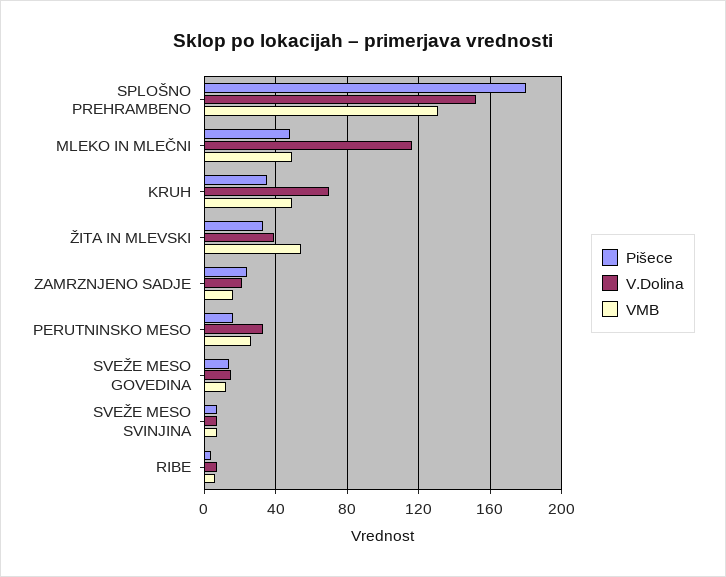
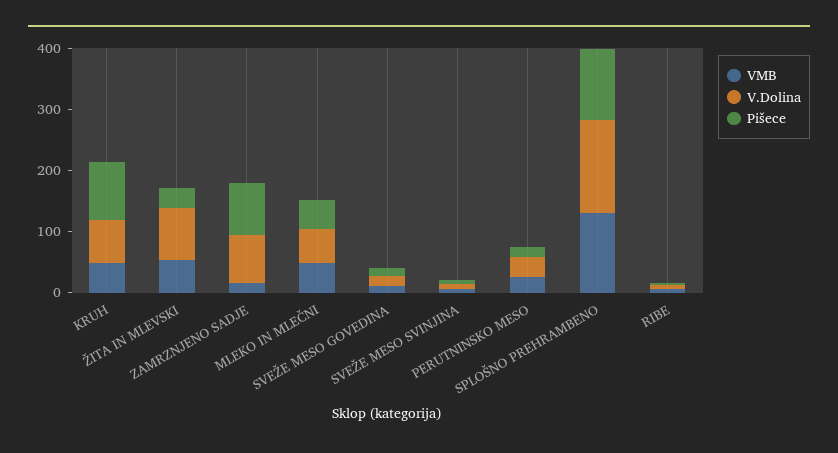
  {
    "Pišece": {
-     "SPLOŠNO PREHRAMBENO": 180,
+     "SPLOŠNO PREHRAMBENO": 120,
      "MLEKO IN MLEČNI": 50,
-     "KRUH": 35,
+     "KRUH": 100,
      "ŽITA IN MLEVSKI": 35,
-     "ZAMRZNJENO SADJE": 25,
+     "ZAMRZNJENO SADJE": 80,
      "PERUTNINSKO MESO": 15,
      "SVEŽE MESO GOVEDINA": 15,
      "SVEŽE MESO SVINJINA": 5,
      "RIBE": 5
    },
    "V.Dolina": {
      "SPLOŠNO PREHRAMBENO": 150,
-     "MLEKO IN MLEČNI": 115,
+     "MLEKO IN MLEČNI": 60,
      "KRUH": 70,
-     "ŽITA IN MLEVSKI": 40,
+     "ŽITA IN MLEVSKI": 80,
-     "ZAMRZNJENO SADJE": 20,
+     "ZAMRZNJENO SADJE": 80,
      "PERUTNINSKO MESO": 35,
      "SVEŽE MESO GOVEDINA": 15,
      "SVEŽE MESO SVINJINA": 5,
      "RIBE": 5
    },
    "VMB": {
      "SPLOŠNO PREHRAMBENO": 130,
      "MLEKO IN MLEČNI": 50,
      "KRUH": 50,
      "ŽITA IN MLEVSKI": 55,
      "ZAMRZNJENO SADJE": 15,
      "PERUTNINSKO MESO": 25,
      "SVEŽE MESO GOVEDINA": 10,
      "SVEŽE MESO SVINJINA": 5,
      "RIBE": 5
    }
  }

